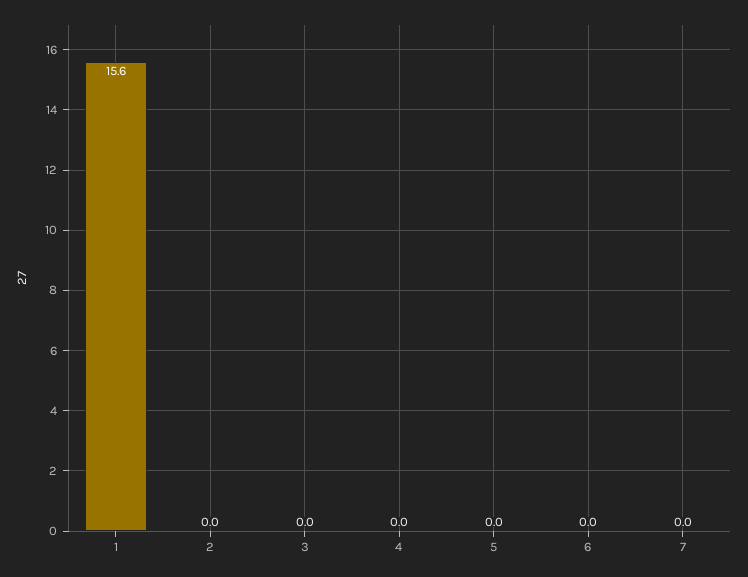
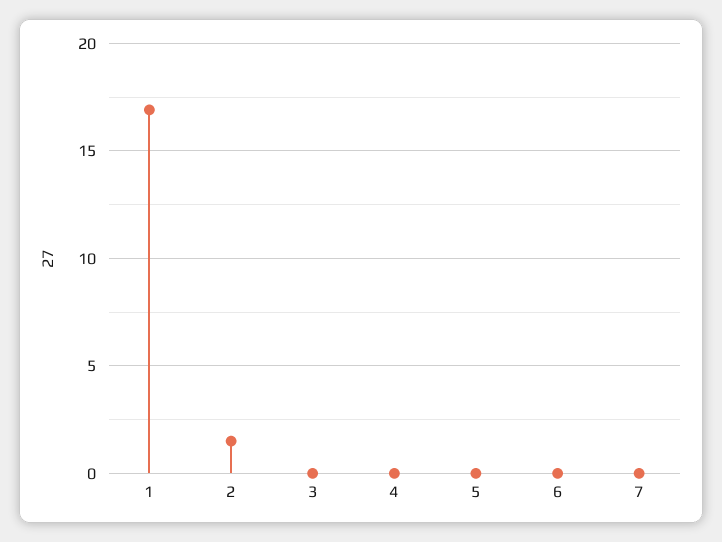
  {
-   "1": 15.6,
+   "1": 17,
-   "2": 0,
+   "2": 1.5,
    "3": 0,
    "4": 0,
    "5": 0,
    "6": 0,
    "7": 0
  }

